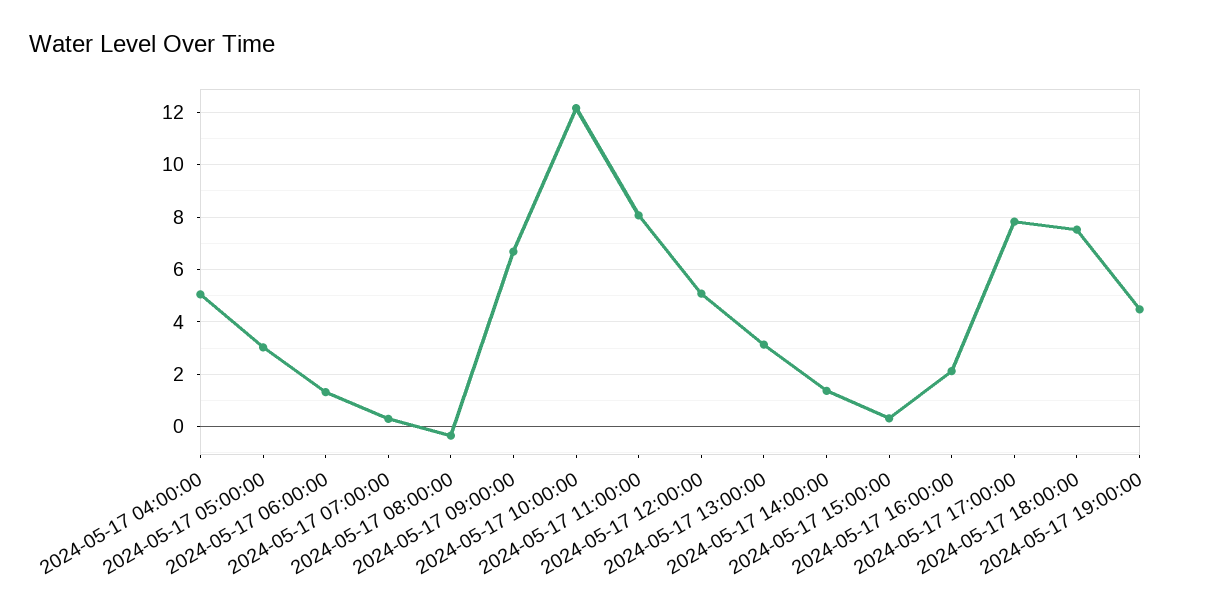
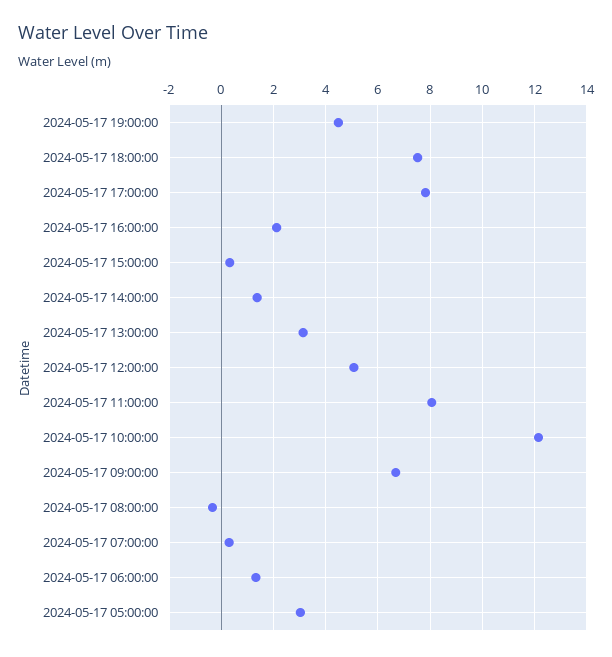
  {
-   "2024-05-17 04:00:00": 5,
    "2024-05-17 05:00:00": 3,
    "2024-05-17 06:00:00": 1.25,
    "2024-05-17 07:00:00": 0.25,
    "2024-05-17 08:00:00": -0.25,
    "2024-05-17 09:00:00": 6.75,
    "2024-05-17 10:00:00": 12.25,
    "2024-05-17 11:00:00": 8,
    "2024-05-17 12:00:00": 5,
    "2024-05-17 13:00:00": 3.25,
    "2024-05-17 14:00:00": 1.25,
    "2024-05-17 15:00:00": 0.25,
    "2024-05-17 16:00:00": 2,
    "2024-05-17 17:00:00": 7.75,
    "2024-05-17 18:00:00": 7.5,
    "2024-05-17 19:00:00": 4.5
  }

